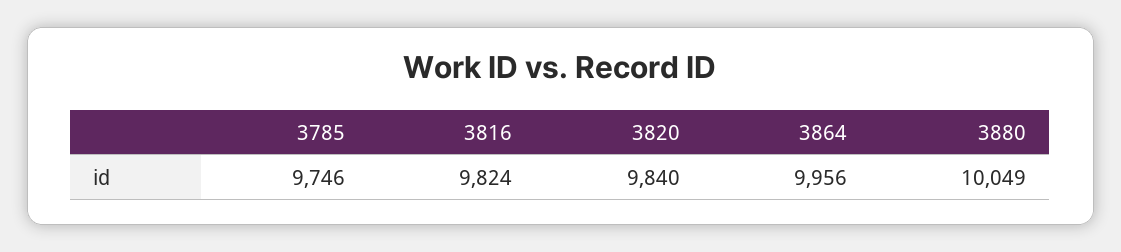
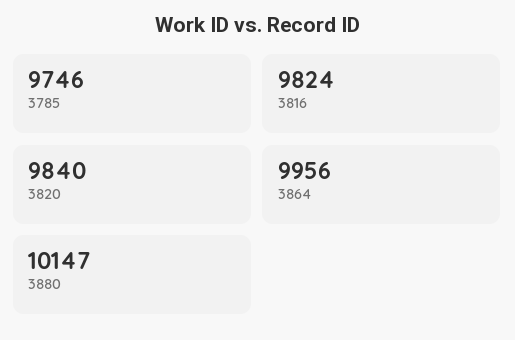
  {
    "3785": 9746,
    "3816": 9824,
    "3820": 9840,
    "3864": 9956,
-   "3880": 10049
+   "3880": 10147
  }

